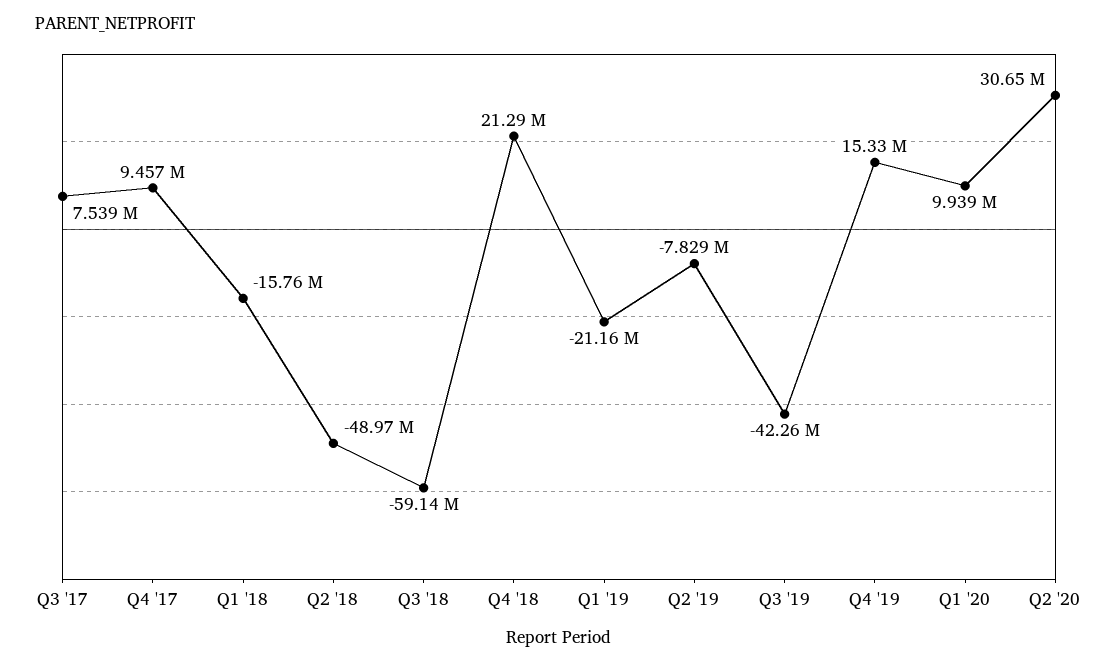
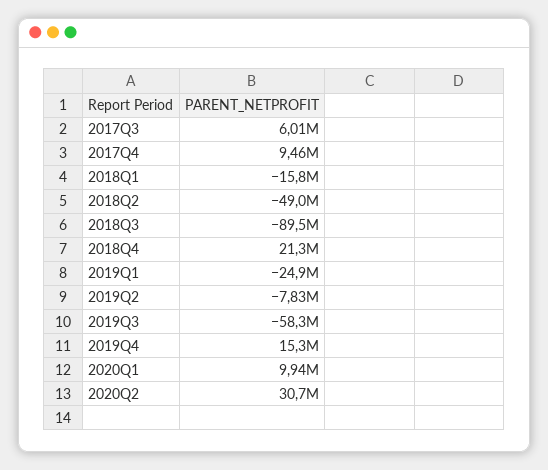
  {
-   "Q3 '17": 7539000,
+   "Q3 '17": 6010000,
    "Q4 '17": 9457000,
    "Q1 '18": -15760000,
    "Q2 '18": -48970000,
-   "Q3 '18": -59140000,
+   "Q3 '18": -89500000,
    "Q4 '18": 21290000,
-   "Q1 '19": -21160000,
+   "Q1 '19": -24900000,
    "Q2 '19": -7829000,
-   "Q3 '19": -42260000,
+   "Q3 '19": -58300000,
    "Q4 '19": 15330000,
    "Q1 '20": 9939000,
    "Q2 '20": 30650000
  }

